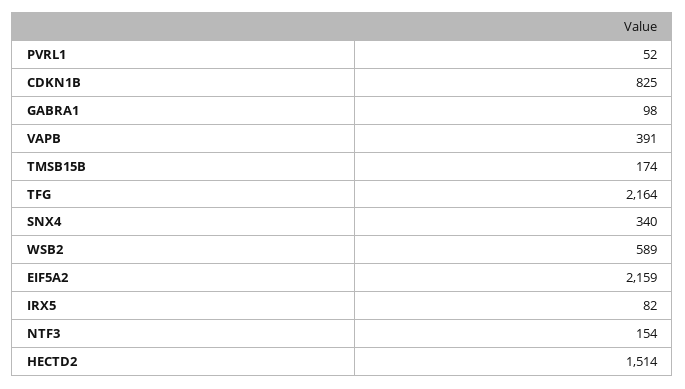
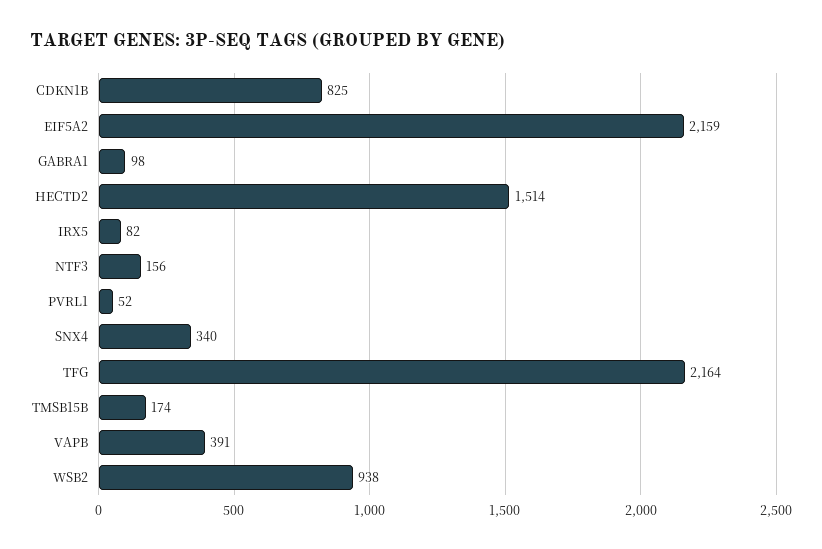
  {
    "PVRL1": 52,
    "CDKN1B": 825,
    "GABRA1": 98,
    "VAPB": 391,
    "TMSB15B": 174,
    "TFG": 2164,
    "SNX4": 340,
-   "WSB2": 589,
+   "WSB2": 938,
    "EIF5A2": 2159,
    "IRX5": 82,
-   "NTF3": 154,
+   "NTF3": 156,
    "HECTD2": 1514
  }

